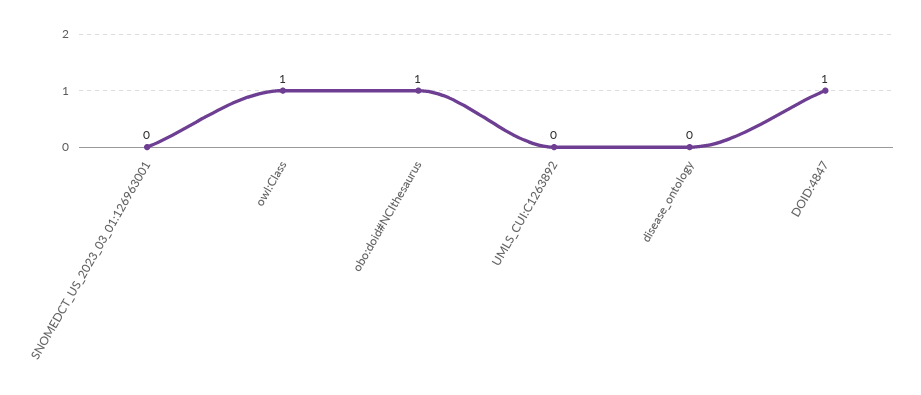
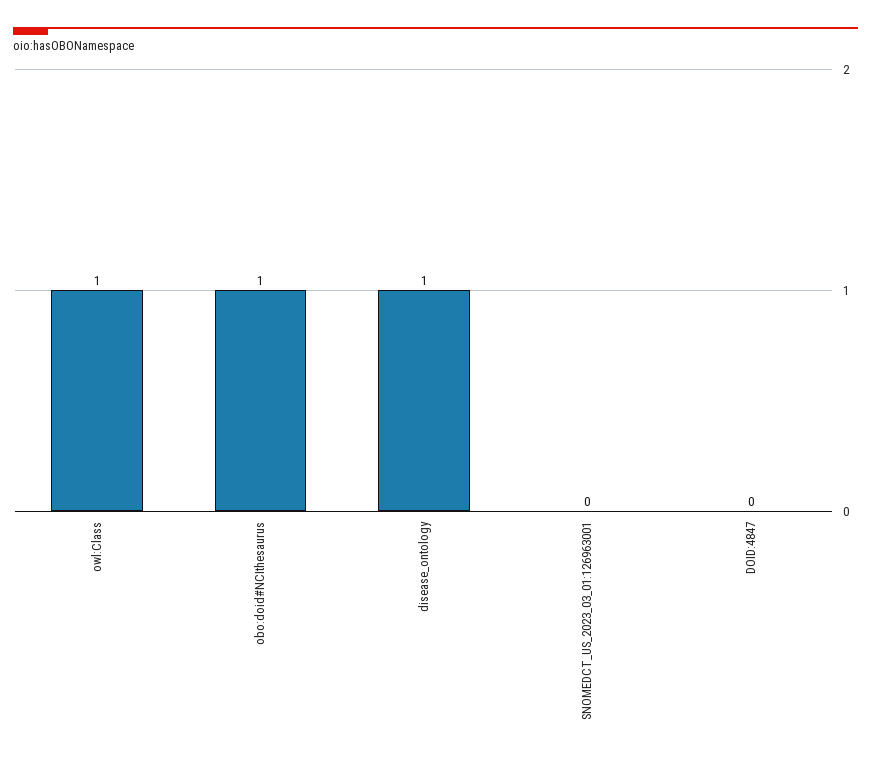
  {
    "SNOMEDCT_US_2023_03_01:126963001": 0,
    "owl:Class": 1,
    "obo:doid#NCIthesaurus": 1,
-   "UMLS_CUI:C1263892": 0,
-   "disease_ontology": 0,
+   "disease_ontology": 1,
-   "DOID:4847": 1
+   "DOID:4847": 0
  }

